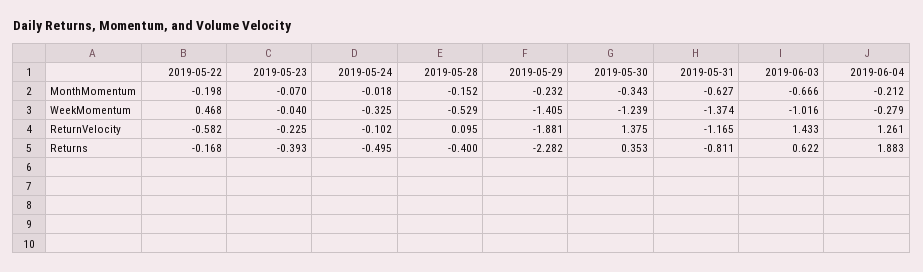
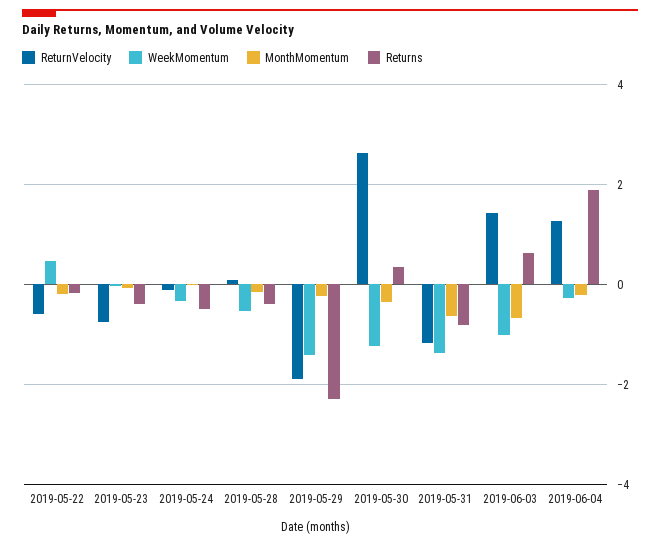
  {
    "MonthMomentum": {
      "2019-05-22": -0.198,
      "2019-05-23": -0.07,
      "2019-05-24": -0.018,
      "2019-05-28": -0.152,
      "2019-05-29": -0.232,
      "2019-05-30": -0.343,
      "2019-05-31": -0.627,
      "2019-06-03": -0.666,
      "2019-06-04": -0.212
    },
    "WeekMomentum": {
      "2019-05-22": 0.468,
      "2019-05-23": -0.04,
      "2019-05-24": -0.325,
      "2019-05-28": -0.529,
      "2019-05-29": -1.405,
      "2019-05-30": -1.239,
      "2019-05-31": -1.374,
      "2019-06-03": -1.016,
      "2019-06-04": -0.279
    },
    "ReturnVelocity": {
      "2019-05-22": -0.582,
-     "2019-05-23": -0.225,
+     "2019-05-23": -0.8,
      "2019-05-24": -0.102,
      "2019-05-28": 0.095,
      "2019-05-29": -1.881,
-     "2019-05-30": 1.375,
+     "2019-05-30": 2.6,
      "2019-05-31": -1.165,
      "2019-06-03": 1.433,
      "2019-06-04": 1.261
    },
    "Returns": {
      "2019-05-22": -0.168,
      "2019-05-23": -0.393,
      "2019-05-24": -0.495,
      "2019-05-28": -0.4,
      "2019-05-29": -2.282,
      "2019-05-30": 0.353,
      "2019-05-31": -0.811,
      "2019-06-03": 0.622,
      "2019-06-04": 1.883
    }
  }

